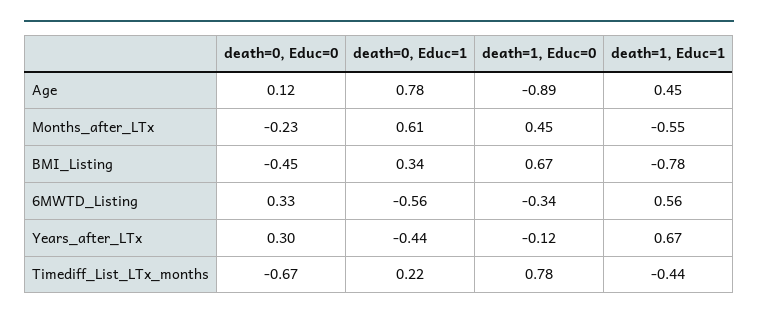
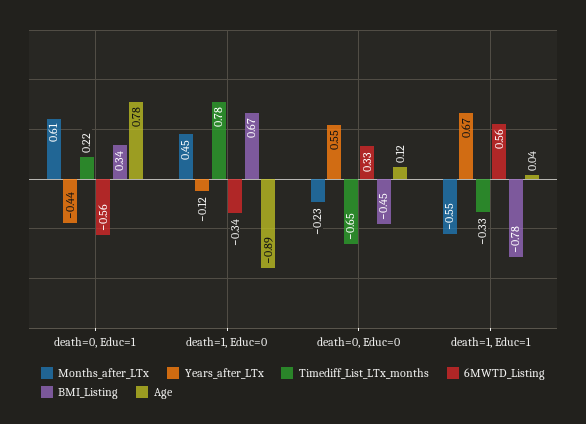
  {
    "Age": {
      "death=0, Educ=0": 0.12,
      "death=0, Educ=1": 0.78,
      "death=1, Educ=0": -0.89,
-     "death=1, Educ=1": 0.45
+     "death=1, Educ=1": 0.04
    },
    "Months_after_LTx": {
      "death=0, Educ=0": -0.23,
      "death=0, Educ=1": 0.61,
      "death=1, Educ=0": 0.45,
      "death=1, Educ=1": -0.55
    },
    "BMI_Listing": {
      "death=0, Educ=0": -0.45,
      "death=0, Educ=1": 0.34,
      "death=1, Educ=0": 0.67,
      "death=1, Educ=1": -0.78
    },
    "6MWTD_Listing": {
      "death=0, Educ=0": 0.33,
      "death=0, Educ=1": -0.56,
      "death=1, Educ=0": -0.34,
      "death=1, Educ=1": 0.56
    },
    "Years_after_LTx": {
-     "death=0, Educ=0": 0.3,
+     "death=0, Educ=0": 0.55,
      "death=0, Educ=1": -0.44,
      "death=1, Educ=0": -0.12,
      "death=1, Educ=1": 0.67
    },
    "Timediff_List_LTx_months": {
-     "death=0, Educ=0": -0.67,
+     "death=0, Educ=0": -0.65,
      "death=0, Educ=1": 0.22,
      "death=1, Educ=0": 0.78,
-     "death=1, Educ=1": -0.44
+     "death=1, Educ=1": -0.33
    }
  }

